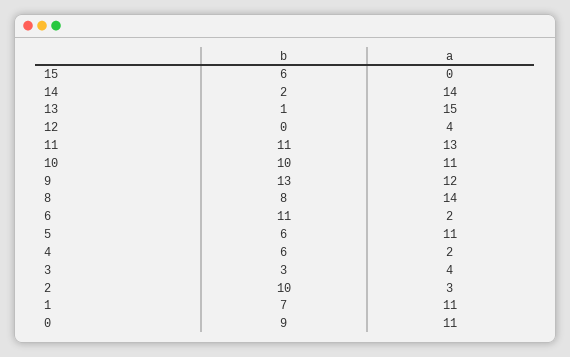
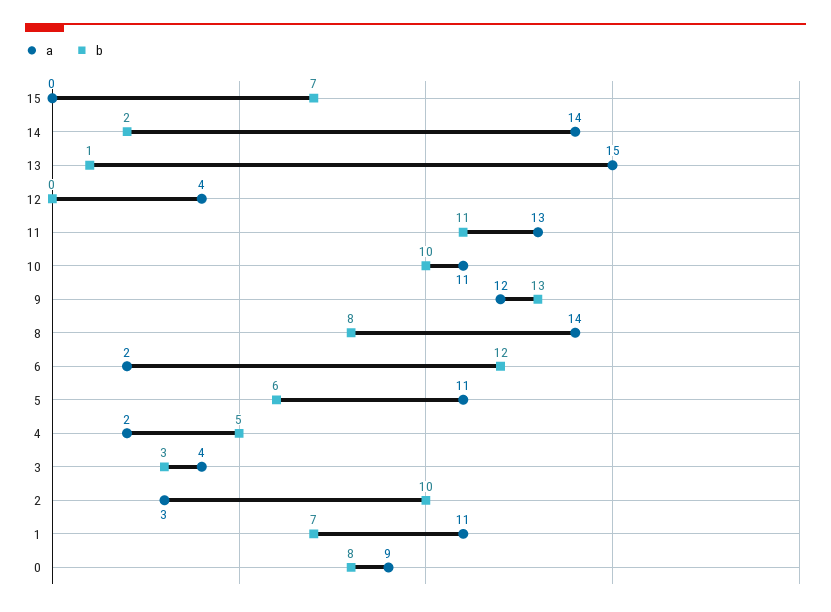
  {
    "b": {
-     "15": 6,
+     "15": 7,
      "14": 2,
      "13": 1,
      "12": 0,
      "11": 11,
      "10": 10,
      "9": 13,
      "8": 8,
-     "6": 11,
+     "6": 12,
      "5": 6,
-     "4": 6,
+     "4": 5,
      "3": 3,
      "2": 10,
      "1": 7,
-     "0": 9
+     "0": 8
    },
    "a": {
      "15": 0,
      "14": 14,
      "13": 15,
      "12": 4,
      "11": 13,
      "10": 11,
      "9": 12,
      "8": 14,
      "6": 2,
      "5": 11,
      "4": 2,
      "3": 4,
      "2": 3,
      "1": 11,
-     "0": 11
+     "0": 9
    }
  }

